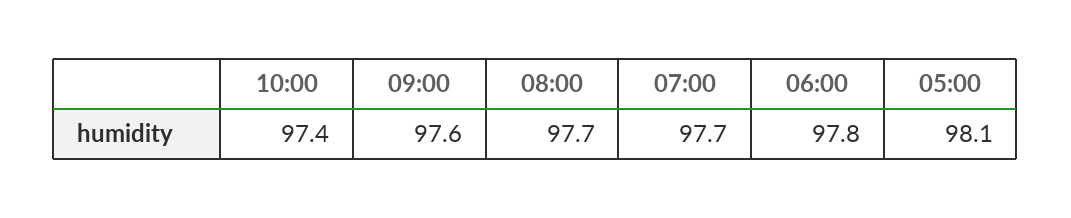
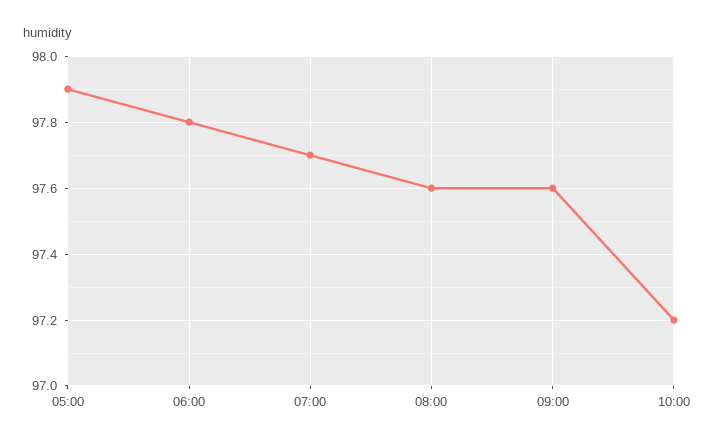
  {
-   "10:00": 97.4,
+   "10:00": 97.2,
    "09:00": 97.6,
-   "08:00": 97.7,
+   "08:00": 97.6,
    "07:00": 97.7,
    "06:00": 97.8,
-   "05:00": 98.1
+   "05:00": 97.9
  }

